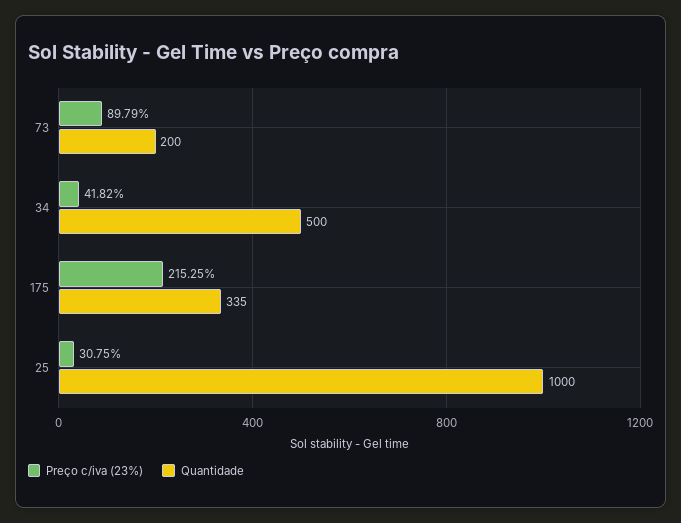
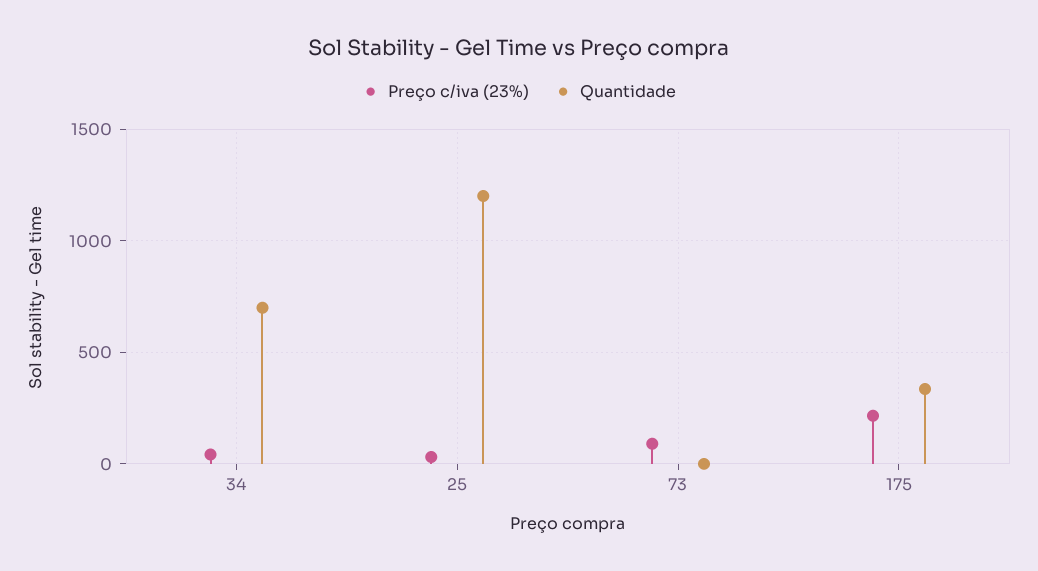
  {
    "Preço c/iva (23%)": {
      "73": 89.79,
      "34": 41.82,
      "175": 215.25,
      "25": 30.75
    },
    "Quantidade": {
-     "73": 200,
+     "73": 0,
-     "34": 500,
+     "34": 700,
      "175": 335,
-     "25": 1000
+     "25": 1200
    }
  }

